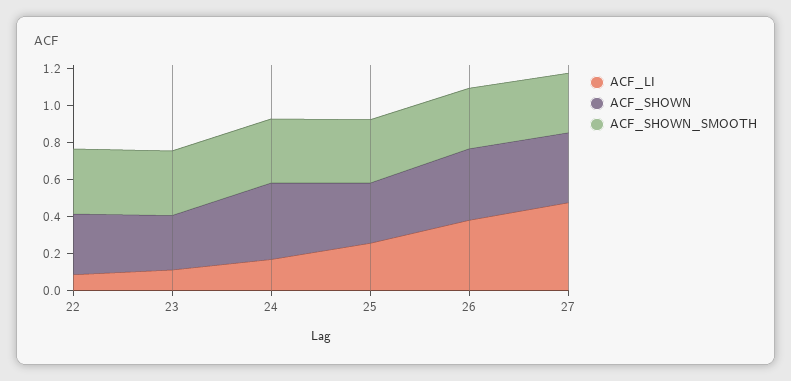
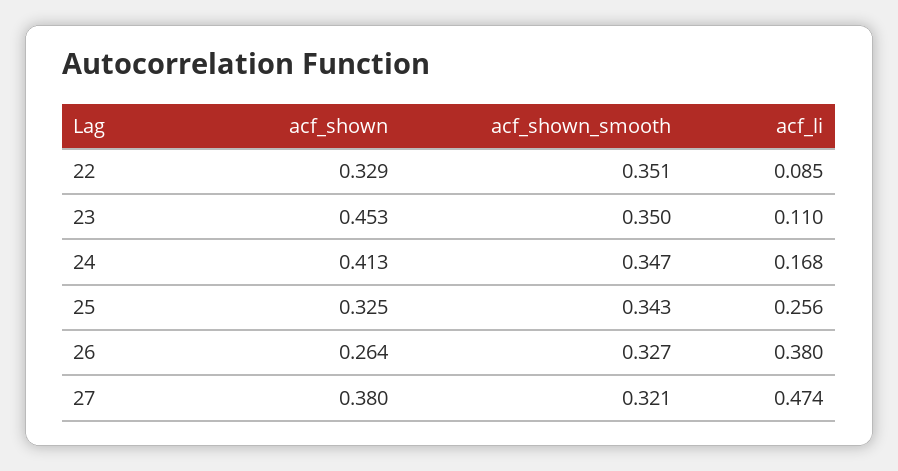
  {
    "ACF_LI": {
      "22": 0.085,
      "23": 0.11,
      "24": 0.168,
      "25": 0.256,
      "26": 0.38,
      "27": 0.474
    },
    "ACF_SHOWN": {
      "22": 0.329,
-     "23": 0.3,
+     "23": 0.453,
      "24": 0.413,
      "25": 0.325,
-     "26": 0.4,
+     "26": 0.264,
      "27": 0.38
    },
    "ACF_SHOWN_SMOOTH": {
      "22": 0.351,
      "23": 0.35,
      "24": 0.347,
      "25": 0.343,
      "26": 0.327,
      "27": 0.321
    }
  }

